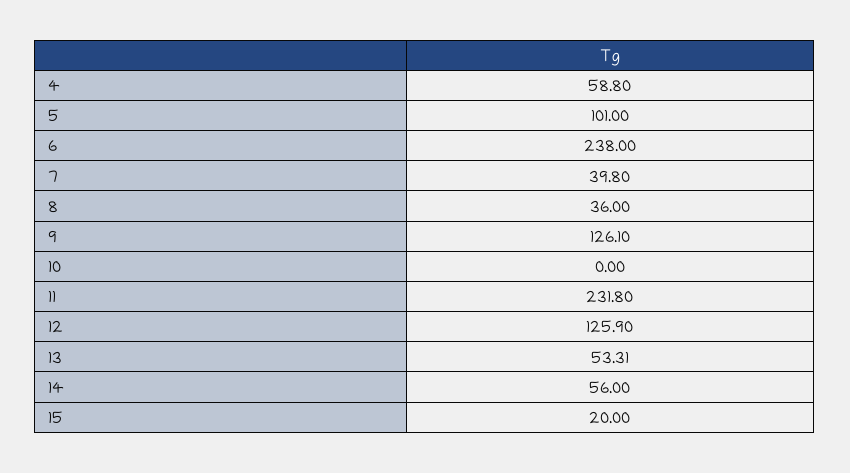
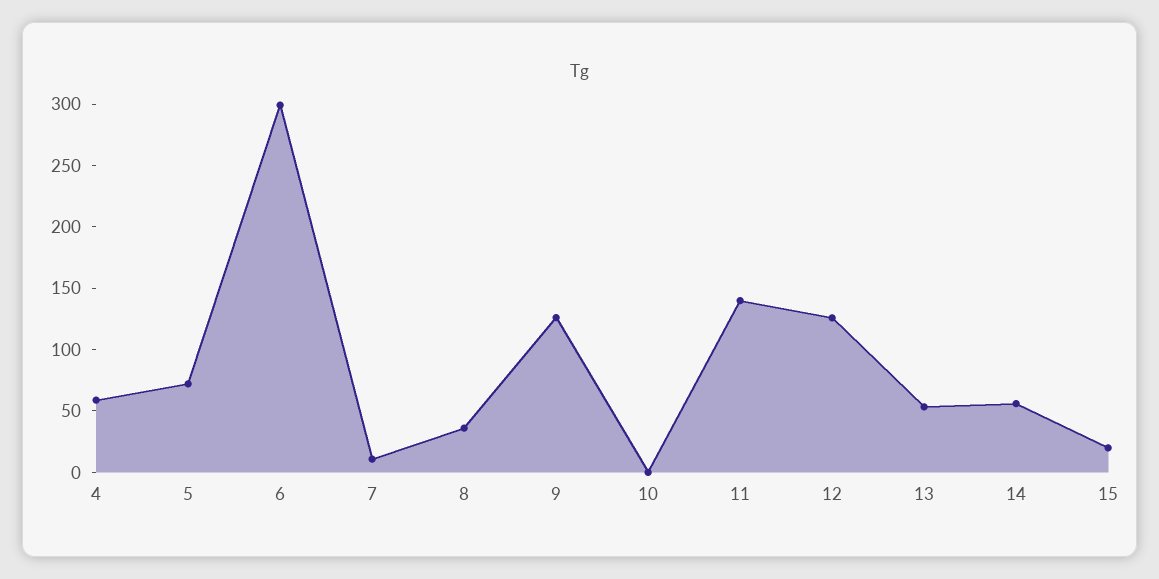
  {
    "4": 58.8,
-   "5": 101,
+   "5": 70,
-   "6": 238,
+   "6": 300,
-   "7": 39.8,
+   "7": 10,
    "8": 36,
    "9": 126.1,
    "10": 0,
-   "11": 231.8,
+   "11": 140,
    "12": 125.9,
    "13": 53.31,
    "14": 56,
    "15": 20
  }

